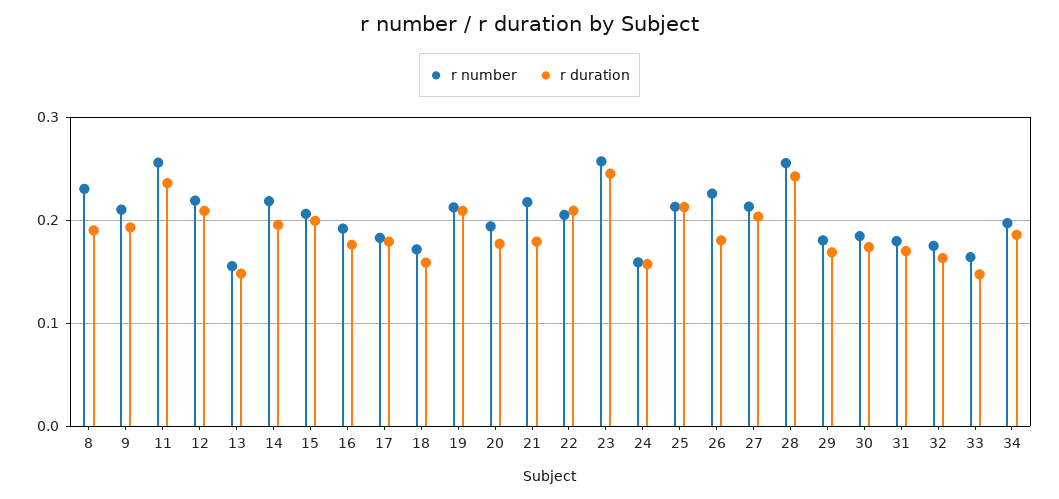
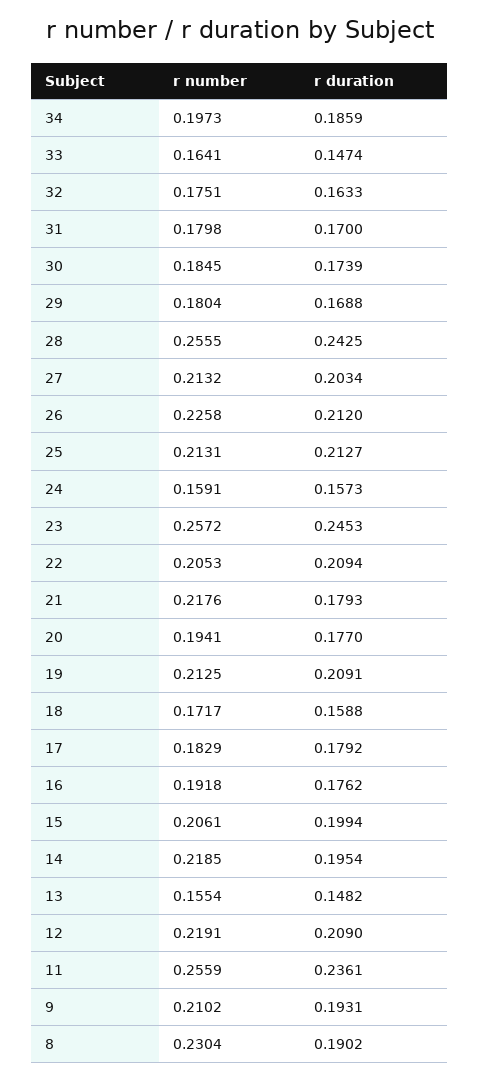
  {
    "r number": {
      "8": 0.2304,
      "9": 0.2102,
      "11": 0.2559,
      "12": 0.2191,
      "13": 0.1554,
      "14": 0.2185,
      "15": 0.2061,
      "16": 0.1918,
      "17": 0.1829,
      "18": 0.1717,
      "19": 0.2125,
      "20": 0.1941,
      "21": 0.2176,
      "22": 0.2053,
      "23": 0.2572,
      "24": 0.1591,
      "25": 0.2131,
      "26": 0.2258,
      "27": 0.2132,
      "28": 0.2555,
      "29": 0.1804,
      "30": 0.1845,
      "31": 0.1798,
      "32": 0.1751,
      "33": 0.1641,
      "34": 0.1973
    },
    "r duration": {
      "8": 0.1902,
      "9": 0.1931,
      "11": 0.2361,
      "12": 0.209,
      "13": 0.1482,
      "14": 0.1954,
      "15": 0.1994,
      "16": 0.1762,
      "17": 0.1792,
      "18": 0.1588,
      "19": 0.2091,
      "20": 0.177,
      "21": 0.1793,
      "22": 0.2094,
      "23": 0.2453,
      "24": 0.1573,
      "25": 0.2127,
-     "26": 0.18,
+     "26": 0.212,
      "27": 0.2034,
      "28": 0.2425,
      "29": 0.1688,
      "30": 0.1739,
      "31": 0.17,
      "32": 0.1633,
      "33": 0.1474,
      "34": 0.1859
    }
  }

